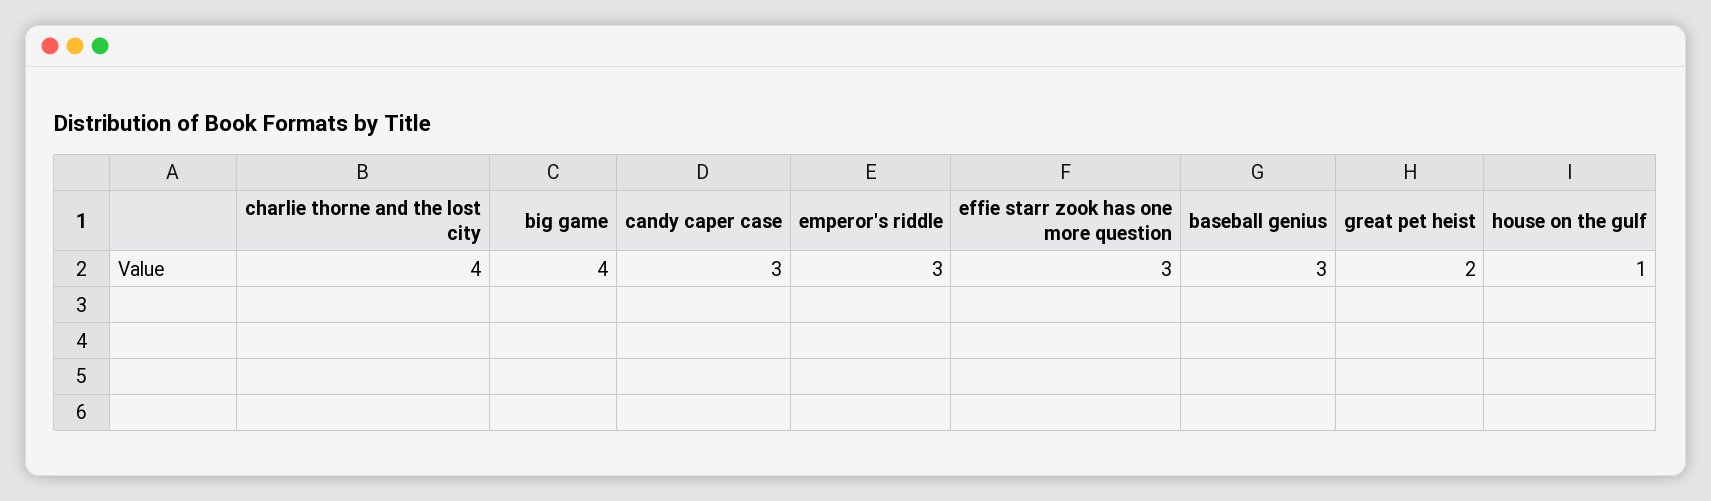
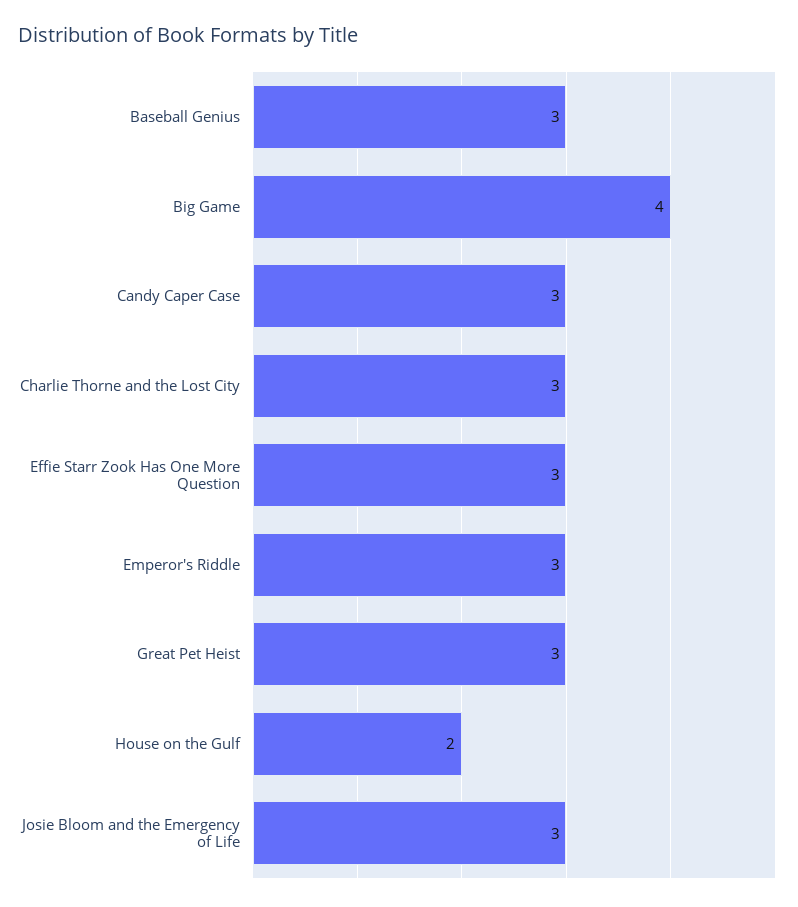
  {
-   "charlie thorne and the lost city": 4,
+   "charlie thorne and the lost city": 3,
    "big game": 4,
    "candy caper case": 3,
    "emperor's riddle": 3,
    "effie starr zook has one more question": 3,
    "baseball genius": 3,
-   "great pet heist": 2,
+   "great pet heist": 3,
-   "house on the gulf": 1
+   "house on the gulf": 2,
+   "Josie Bloom and the Emergency of Life": 3
  }

